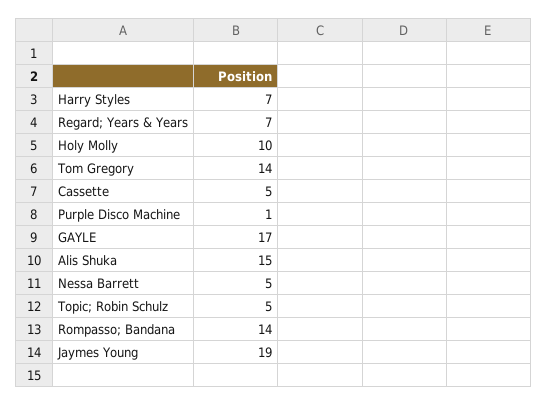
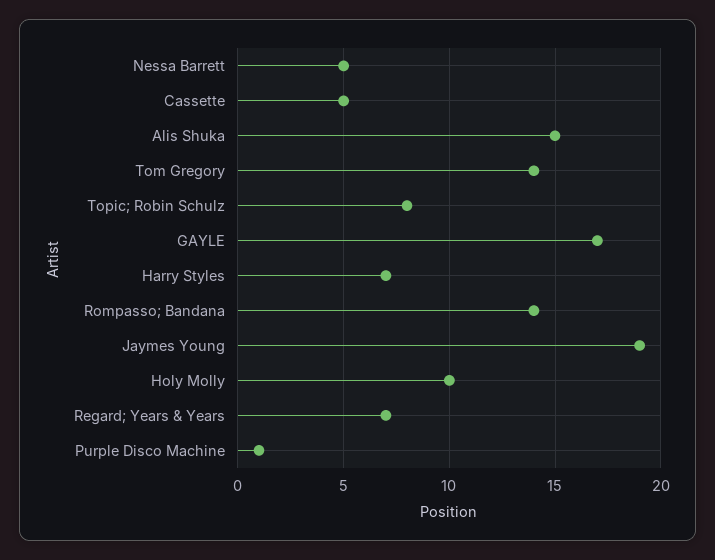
  {
    "Harry Styles": 7,
    "Regard; Years & Years": 7,
    "Holy Molly": 10,
    "Tom Gregory": 14,
    "Cassette": 5,
    "Purple Disco Machine": 1,
    "GAYLE": 17,
    "Alis Shuka": 15,
    "Nessa Barrett": 5,
-   "Topic; Robin Schulz": 5,
+   "Topic; Robin Schulz": 8,
    "Rompasso; Bandana": 14,
    "Jaymes Young": 19
  }

